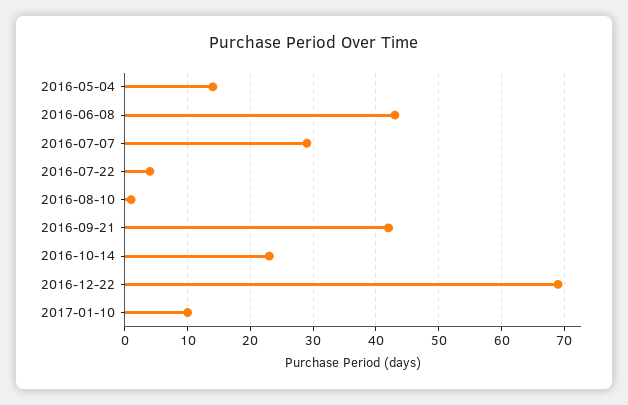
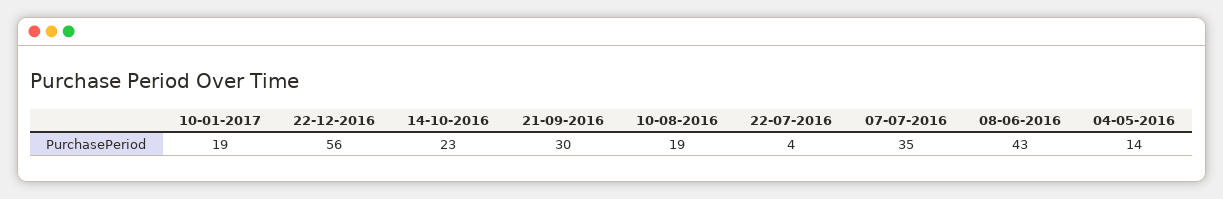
  {
    "2016-05-04": 14,
    "2016-06-08": 43,
-   "2016-07-07": 29,
+   "2016-07-07": 35,
    "2016-07-22": 4,
-   "2016-08-10": 1,
+   "2016-08-10": 19,
-   "2016-09-21": 42,
+   "2016-09-21": 30,
    "2016-10-14": 23,
-   "2016-12-22": 69,
+   "2016-12-22": 56,
-   "2017-01-10": 10
+   "2017-01-10": 19
  }

